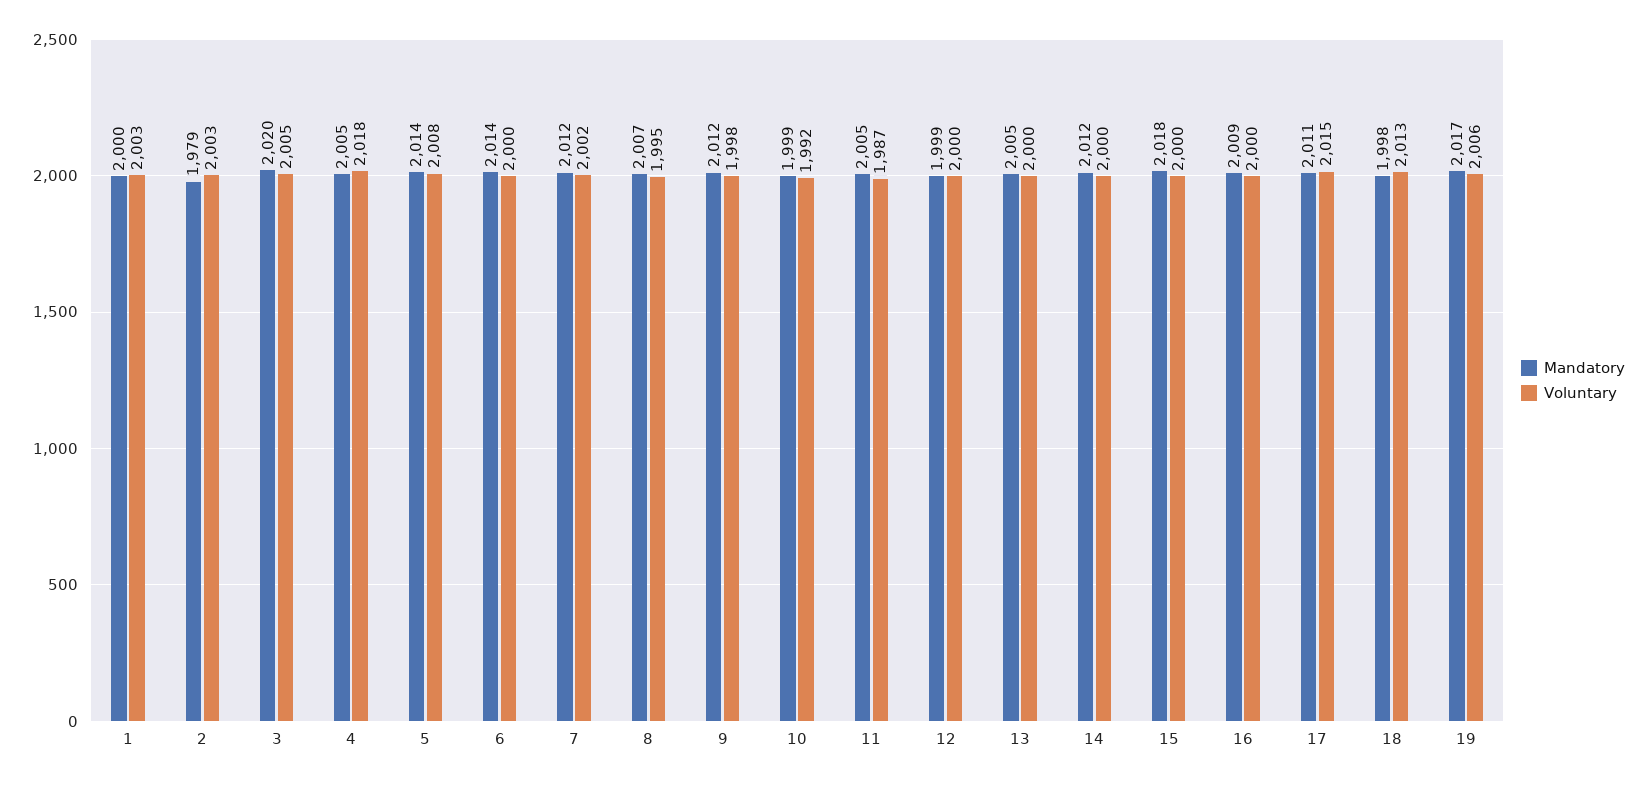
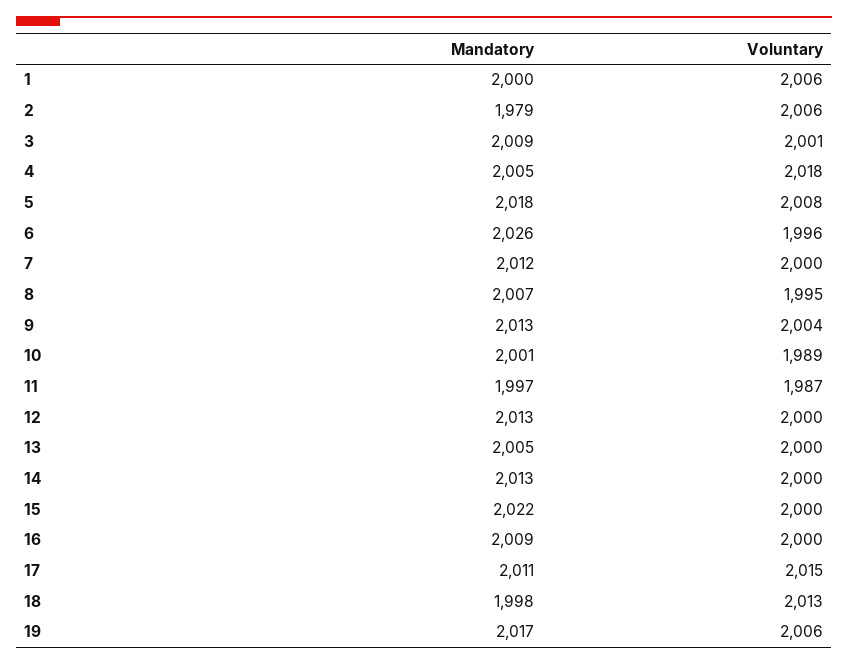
  {
    "Mandatory": {
      "1": 2000,
      "2": 1979,
-     "3": 2020,
+     "3": 2009,
      "4": 2005,
-     "5": 2014,
+     "5": 2018,
-     "6": 2014,
+     "6": 2026,
      "7": 2012,
      "8": 2007,
-     "9": 2012,
+     "9": 2013,
-     "10": 1999,
+     "10": 2001,
-     "11": 2005,
+     "11": 1997,
-     "12": 1999,
+     "12": 2013,
      "13": 2005,
-     "14": 2012,
+     "14": 2013,
-     "15": 2018,
+     "15": 2022,
      "16": 2009,
      "17": 2011,
      "18": 1998,
      "19": 2017
    },
    "Voluntary": {
-     "1": 2003,
+     "1": 2006,
-     "2": 2003,
+     "2": 2006,
-     "3": 2005,
+     "3": 2001,
      "4": 2018,
      "5": 2008,
-     "6": 2000,
+     "6": 1996,
-     "7": 2002,
+     "7": 2000,
      "8": 1995,
-     "9": 1998,
+     "9": 2004,
-     "10": 1992,
+     "10": 1989,
      "11": 1987,
      "12": 2000,
      "13": 2000,
      "14": 2000,
      "15": 2000,
      "16": 2000,
      "17": 2015,
      "18": 2013,
      "19": 2006
    }
  }

